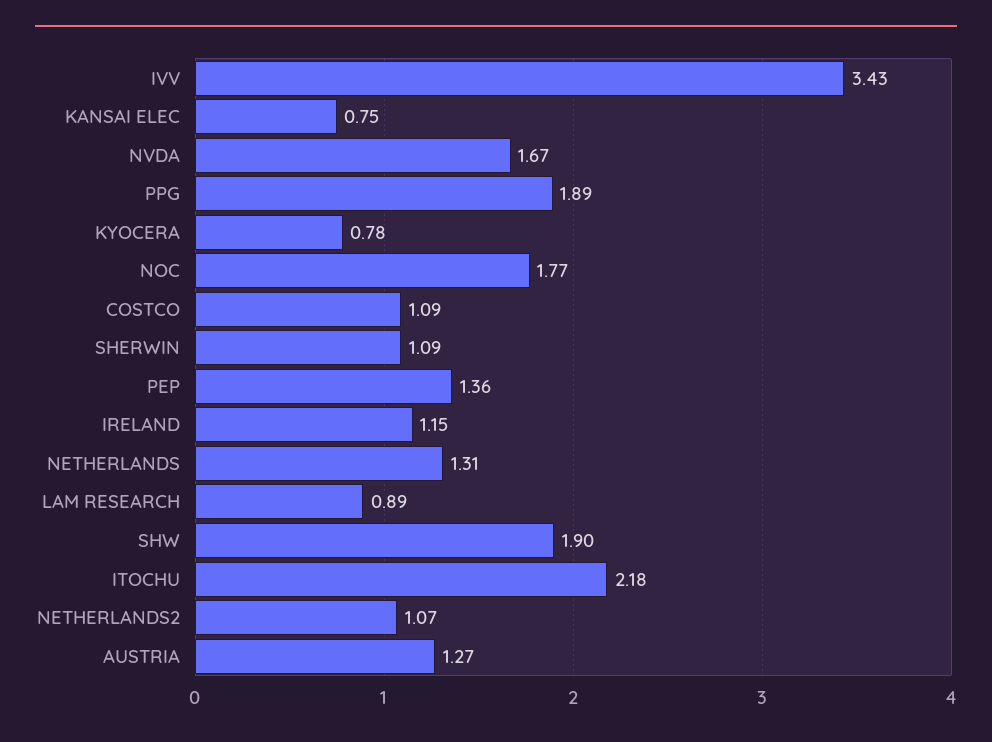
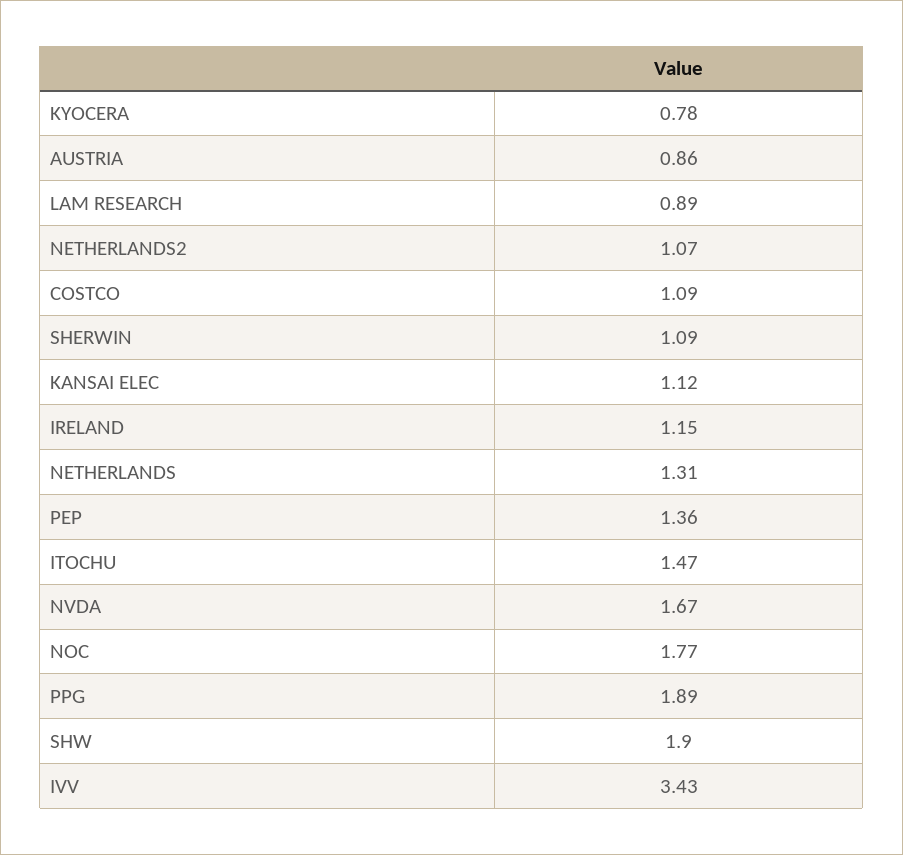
  {
    "IVV": 3.43,
-   "KANSAI ELEC": 0.75,
+   "KANSAI ELEC": 1.12,
    "NVDA": 1.67,
    "PPG": 1.89,
    "KYOCERA": 0.78,
    "NOC": 1.77,
    "COSTCO": 1.09,
    "SHERWIN": 1.09,
    "PEP": 1.36,
    "IRELAND": 1.15,
    "NETHERLANDS": 1.31,
    "LAM RESEARCH": 0.89,
    "SHW": 1.9,
-   "ITOCHU": 2.18,
+   "ITOCHU": 1.47,
    "NETHERLANDS2": 1.07,
-   "AUSTRIA": 1.27
+   "AUSTRIA": 0.86
  }

